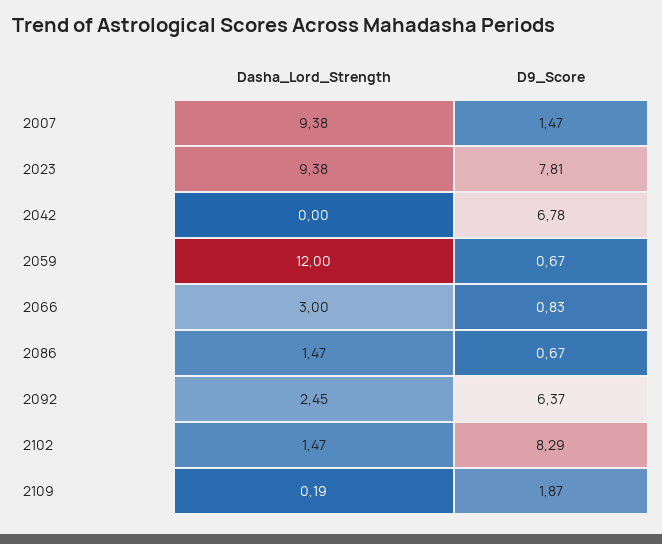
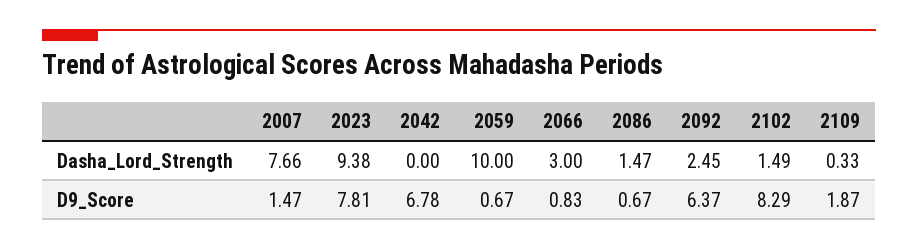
  {
    "Dasha_Lord_Strength": {
-     "2007": 9.38,
+     "2007": 7.66,
      "2023": 9.38,
      "2042": 0,
-     "2059": 12,
+     "2059": 10,
      "2066": 3,
      "2086": 1.47,
      "2092": 2.45,
-     "2102": 1.47,
+     "2102": 1.49,
-     "2109": 0.19
+     "2109": 0.33
    },
    "D9_Score": {
      "2007": 1.47,
      "2023": 7.81,
      "2042": 6.78,
      "2059": 0.67,
      "2066": 0.83,
      "2086": 0.67,
      "2092": 6.37,
      "2102": 8.29,
      "2109": 1.87
    }
  }

